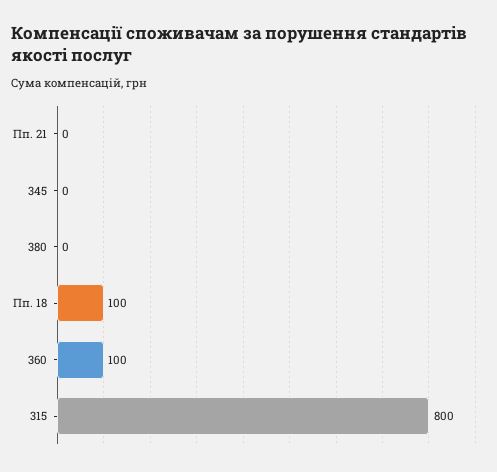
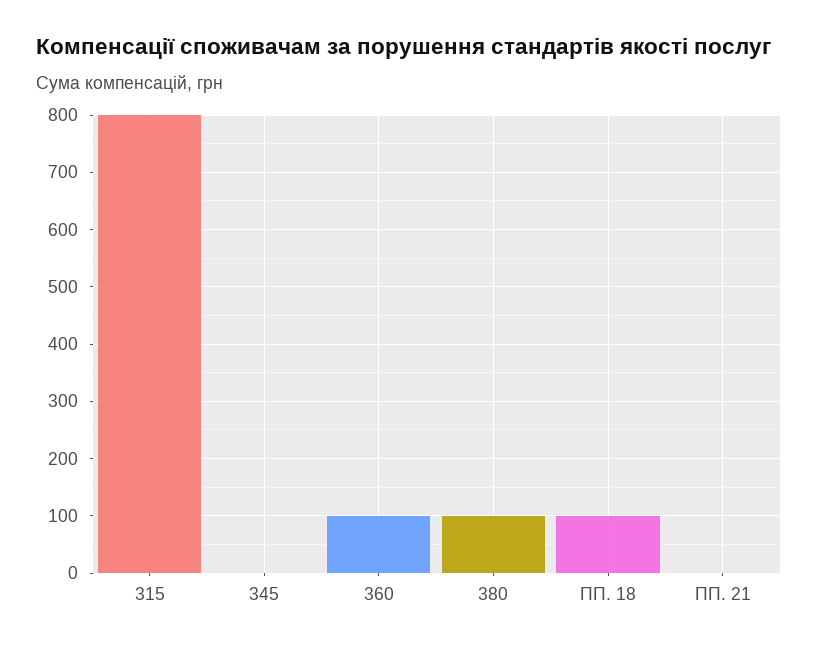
  {
    "Пп. 21": 0,
    "345": 0,
-   "380": 0,
+   "380": 100,
    "Пп. 18": 100,
    "360": 100,
    "315": 800
  }

